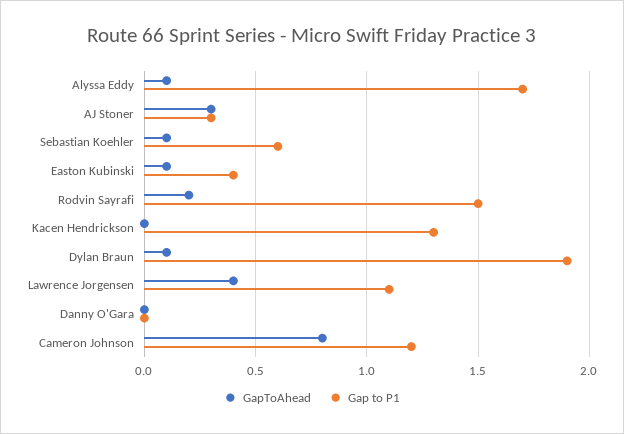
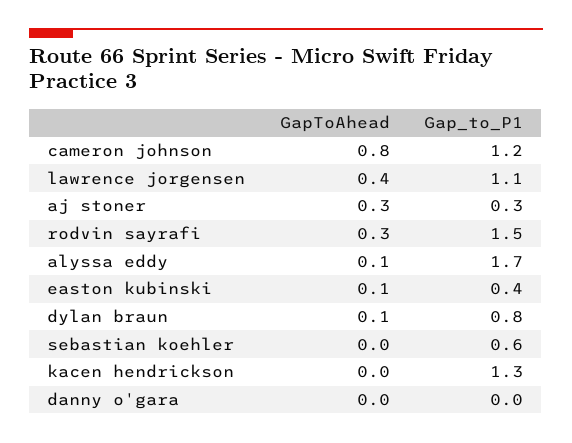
  {
    "GapToAhead": {
      "Alyssa Eddy": 0.1,
      "AJ Stoner": 0.3,
-     "Sebastian Koehler": 0.1,
+     "Sebastian Koehler": 0,
      "Easton Kubinski": 0.1,
-     "Rodvin Sayrafi": 0.2,
+     "Rodvin Sayrafi": 0.3,
      "Kacen Hendrickson": 0,
      "Dylan Braun": 0.1,
      "Lawrence Jorgensen": 0.4,
      "Danny O'Gara": 0,
      "Cameron Johnson": 0.8
    },
    "Gap to P1": {
      "Alyssa Eddy": 1.7,
      "AJ Stoner": 0.3,
      "Sebastian Koehler": 0.6,
      "Easton Kubinski": 0.4,
      "Rodvin Sayrafi": 1.5,
      "Kacen Hendrickson": 1.3,
-     "Dylan Braun": 1.9,
+     "Dylan Braun": 0.8,
      "Lawrence Jorgensen": 1.1,
      "Danny O'Gara": 0,
      "Cameron Johnson": 1.2
    }
  }

